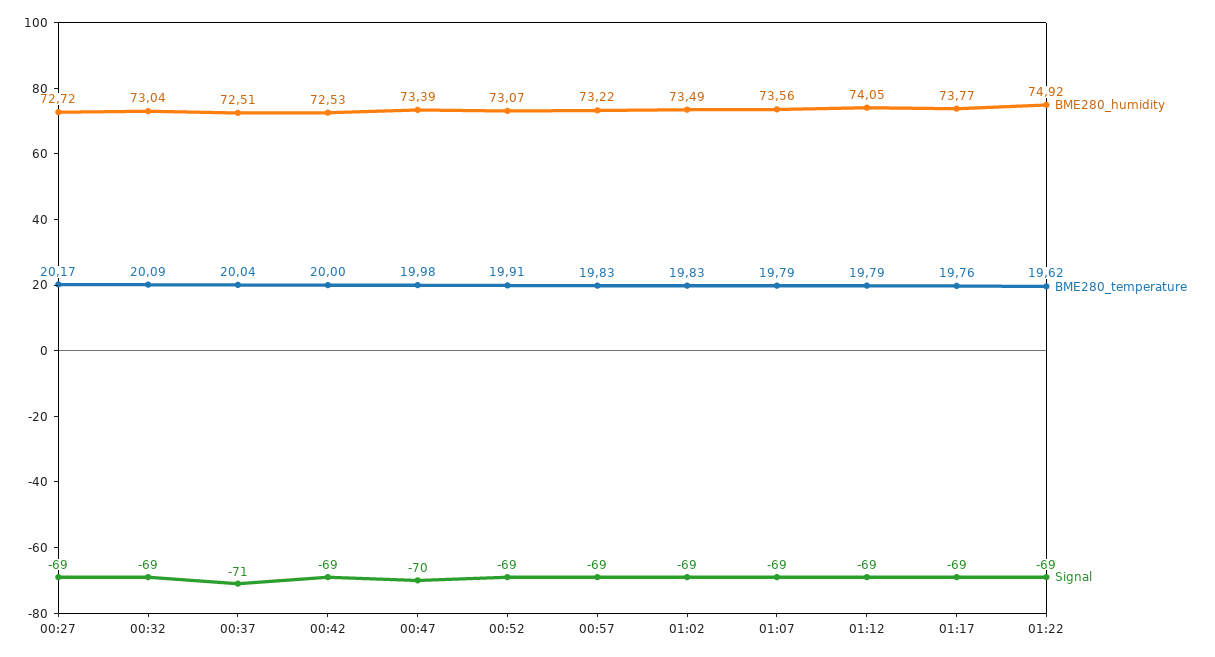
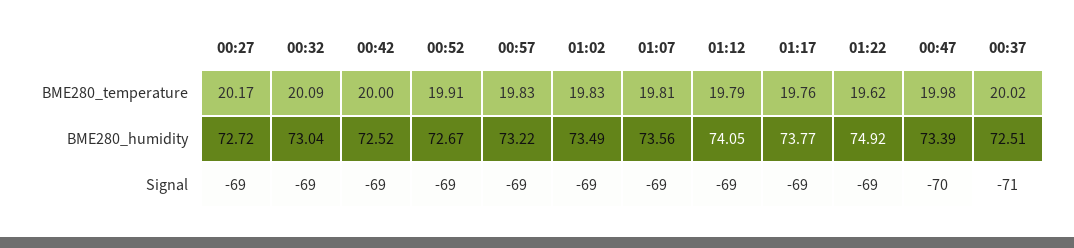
  {
    "BME280_humidity": {
      "00:27": 72.72,
      "00:32": 73.04,
      "00:37": 72.51,
-     "00:42": 72.53,
+     "00:42": 72.52,
      "00:47": 73.39,
-     "00:52": 73.07,
+     "00:52": 72.67,
      "00:57": 73.22,
      "01:02": 73.49,
      "01:07": 73.56,
      "01:12": 74.05,
      "01:17": 73.77,
      "01:22": 74.92
    },
    "BME280_temperature": {
      "00:27": 20.17,
      "00:32": 20.09,
-     "00:37": 20.04,
+     "00:37": 20.02,
      "00:42": 20,
      "00:47": 19.98,
      "00:52": 19.91,
      "00:57": 19.83,
      "01:02": 19.83,
-     "01:07": 19.79,
+     "01:07": 19.81,
      "01:12": 19.79,
      "01:17": 19.76,
      "01:22": 19.62
    },
    "Signal": {
      "00:27": -69,
      "00:32": -69,
      "00:37": -71,
      "00:42": -69,
      "00:47": -70,
      "00:52": -69,
      "00:57": -69,
      "01:02": -69,
      "01:07": -69,
      "01:12": -69,
      "01:17": -69,
      "01:22": -69
    }
  }

